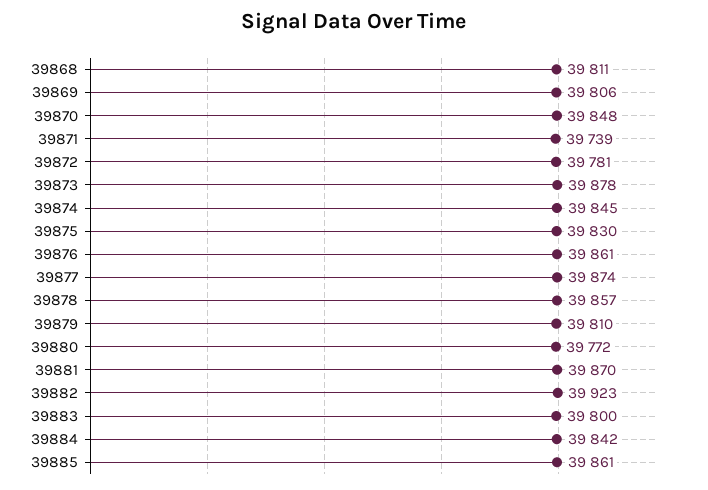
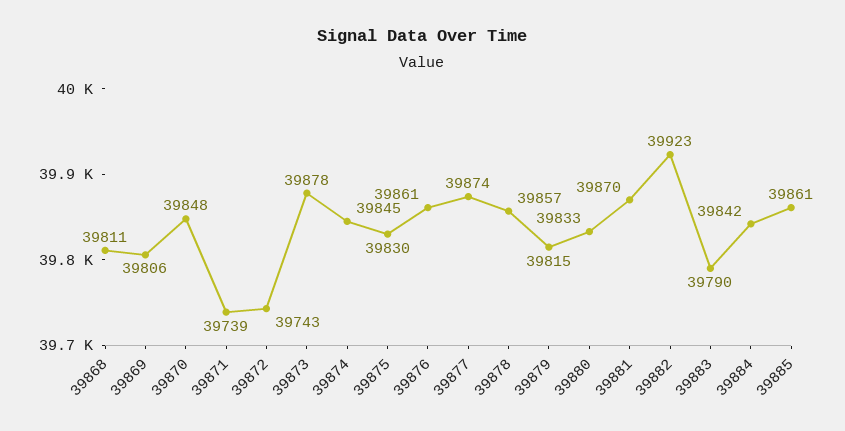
  {
    "39868": 39811,
    "39869": 39806,
    "39870": 39848,
    "39871": 39739,
-   "39872": 39781,
+   "39872": 39743,
    "39873": 39878,
    "39874": 39845,
    "39875": 39830,
    "39876": 39861,
    "39877": 39874,
    "39878": 39857,
-   "39879": 39810,
+   "39879": 39815,
-   "39880": 39772,
+   "39880": 39833,
    "39881": 39870,
    "39882": 39923,
-   "39883": 39800,
+   "39883": 39790,
    "39884": 39842,
    "39885": 39861
  }

